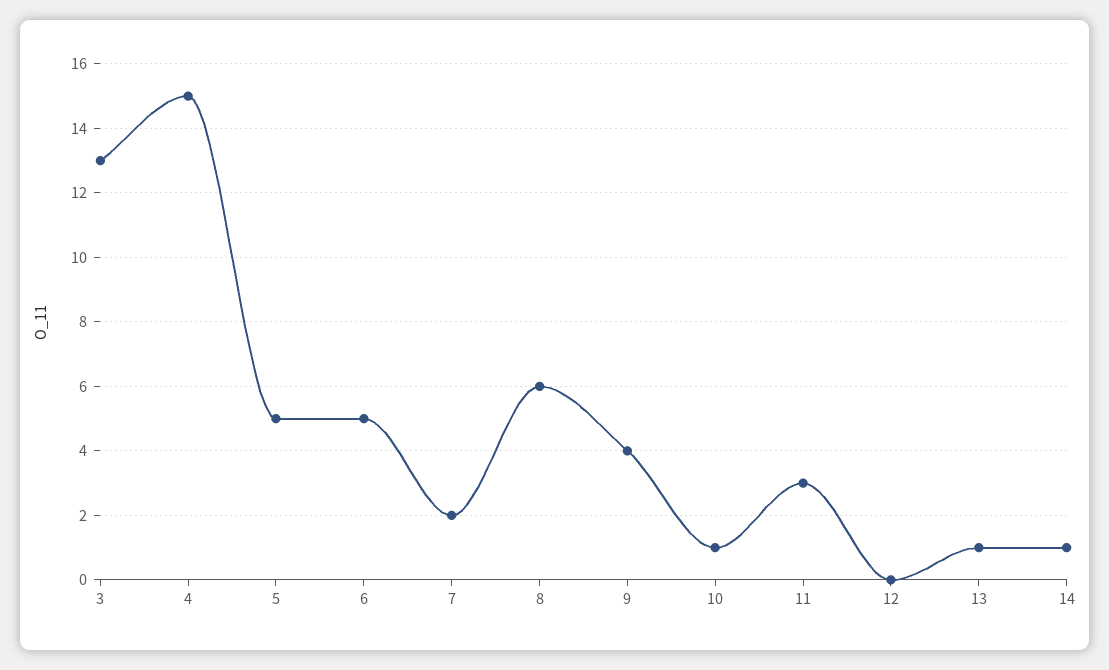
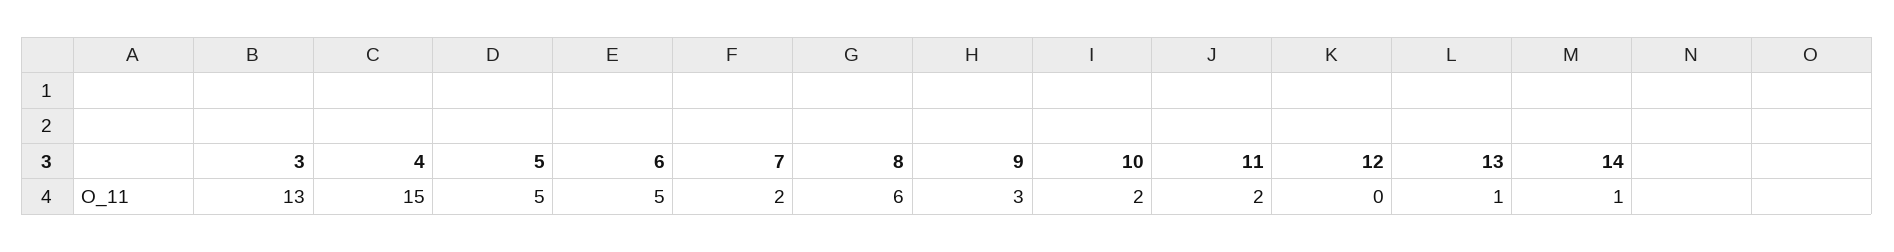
  {
    "3": 13,
    "4": 15,
    "5": 5,
    "6": 5,
    "7": 2,
    "8": 6,
-   "9": 4,
+   "9": 3,
-   "10": 1,
+   "10": 2,
-   "11": 3,
+   "11": 2,
    "12": 0,
    "13": 1,
    "14": 1
  }

